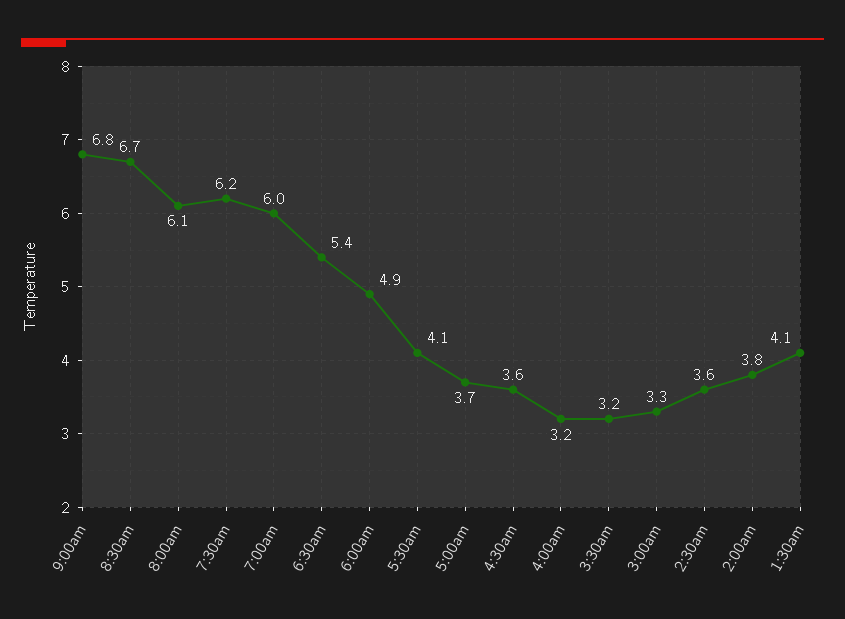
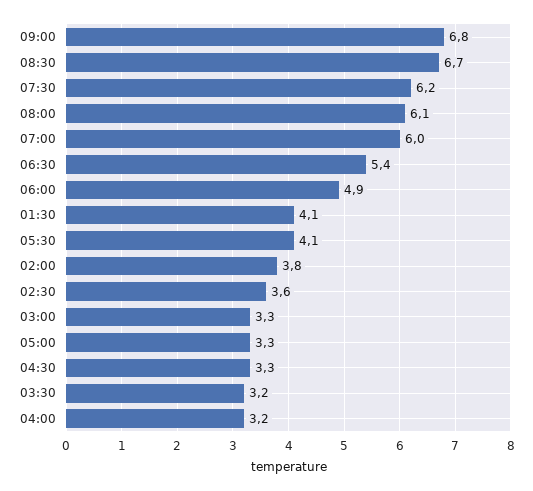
  {
    "9:00am": 6.8,
    "8:30am": 6.7,
    "8:00am": 6.1,
    "7:30am": 6.2,
    "7:00am": 6,
    "6:30am": 5.4,
    "6:00am": 4.9,
    "5:30am": 4.1,
-   "5:00am": 3.7,
+   "5:00am": 3.3,
-   "4:30am": 3.6,
+   "4:30am": 3.3,
    "4:00am": 3.2,
    "3:30am": 3.2,
    "3:00am": 3.3,
    "2:30am": 3.6,
    "2:00am": 3.8,
    "1:30am": 4.1
  }

